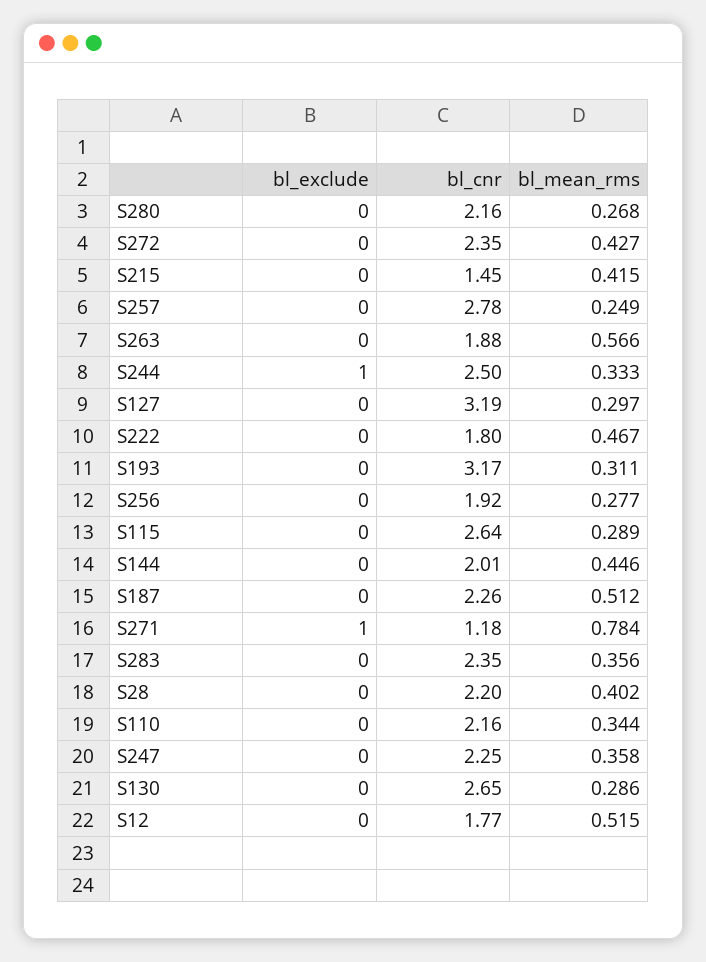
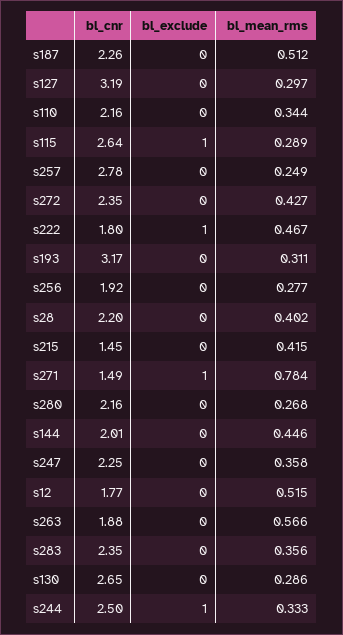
  {
    "bl_exclude": {
      "S280": 0,
      "S272": 0,
      "S215": 0,
      "S257": 0,
      "S263": 0,
      "S244": 1,
      "S127": 0,
-     "S222": 0,
+     "S222": 1,
      "S193": 0,
      "S256": 0,
-     "S115": 0,
+     "S115": 1,
      "S144": 0,
      "S187": 0,
      "S271": 1,
      "S283": 0,
      "S28": 0,
      "S110": 0,
      "S247": 0,
      "S130": 0,
      "S12": 0
    },
    "bl_cnr": {
      "S280": 2.16,
      "S272": 2.35,
      "S215": 1.45,
      "S257": 2.78,
      "S263": 1.88,
      "S244": 2.5,
      "S127": 3.19,
      "S222": 1.8,
      "S193": 3.17,
      "S256": 1.92,
      "S115": 2.64,
      "S144": 2.01,
      "S187": 2.26,
-     "S271": 1.18,
+     "S271": 1.49,
      "S283": 2.35,
      "S28": 2.2,
      "S110": 2.16,
      "S247": 2.25,
      "S130": 2.65,
      "S12": 1.77
    },
    "bl_mean_rms": {
      "S280": 0.268,
      "S272": 0.427,
      "S215": 0.415,
      "S257": 0.249,
      "S263": 0.566,
      "S244": 0.333,
      "S127": 0.297,
      "S222": 0.467,
      "S193": 0.311,
      "S256": 0.277,
      "S115": 0.289,
      "S144": 0.446,
      "S187": 0.512,
      "S271": 0.784,
      "S283": 0.356,
      "S28": 0.402,
      "S110": 0.344,
      "S247": 0.358,
      "S130": 0.286,
      "S12": 0.515
    }
  }

